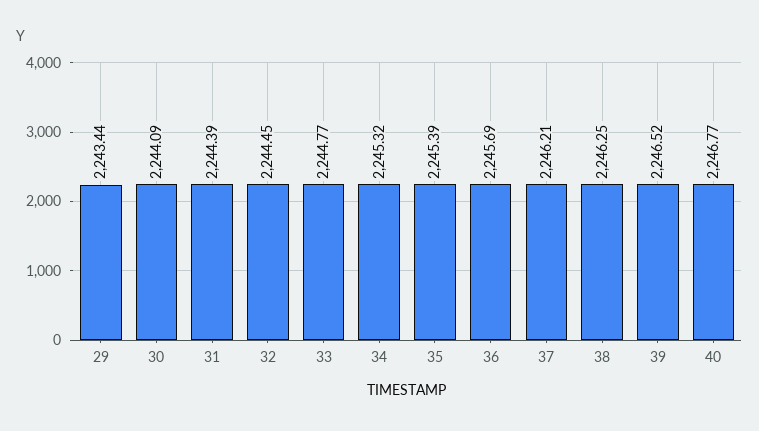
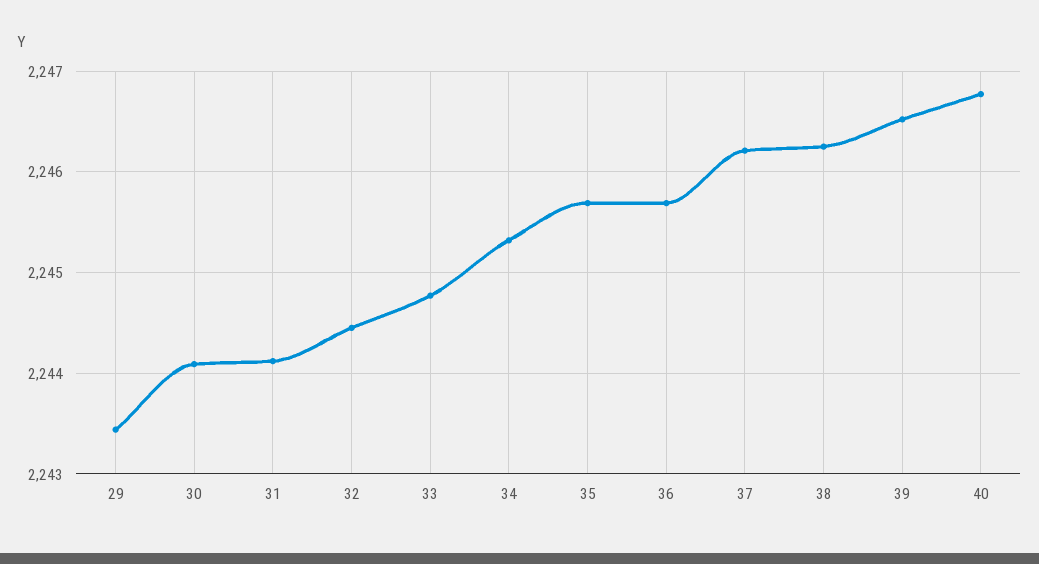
  {
    "29": 2243.44,
    "30": 2244.09,
-   "31": 2244.39,
+   "31": 2244.1,
    "32": 2244.45,
    "33": 2244.77,
    "34": 2245.32,
-   "35": 2245.39,
+   "35": 2245.7,
    "36": 2245.69,
    "37": 2246.21,
    "38": 2246.25,
    "39": 2246.52,
    "40": 2246.77
  }

